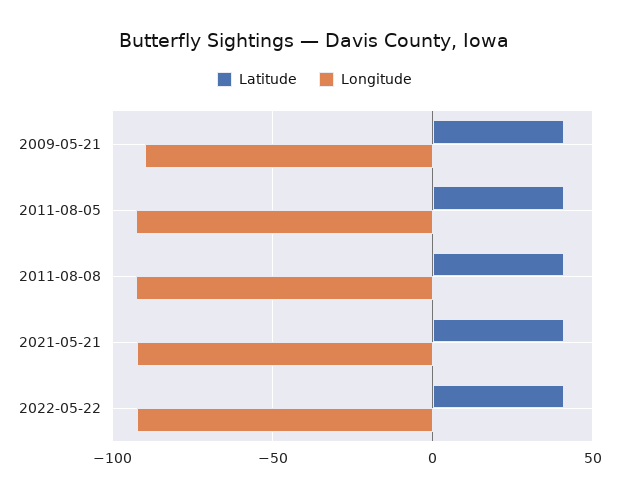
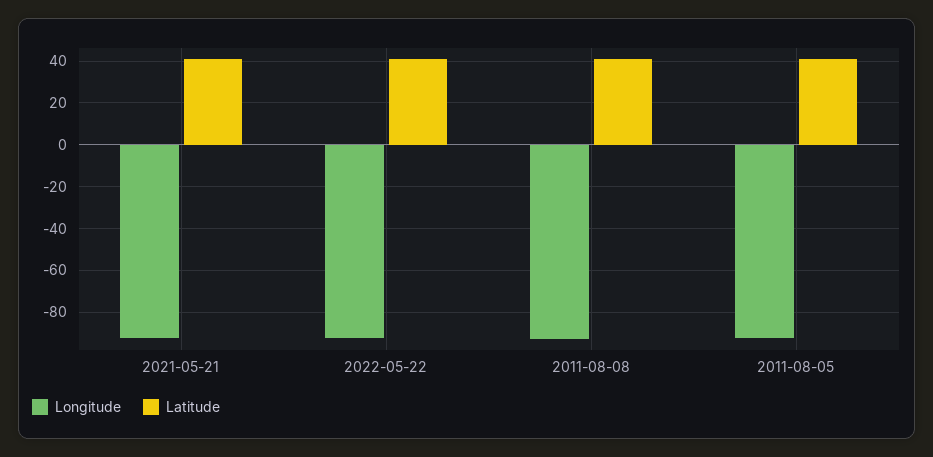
  {
    "Latitude": {
-     "2009-05-21": 40,
      "2011-08-05": 40,
      "2011-08-08": 40,
      "2021-05-21": 40,
      "2022-05-22": 40
    },
    "Longitude": {
-     "2009-05-21": -90,
      "2011-08-05": -95,
      "2011-08-08": -95,
      "2021-05-21": -90,
      "2022-05-22": -90
    }
  }

